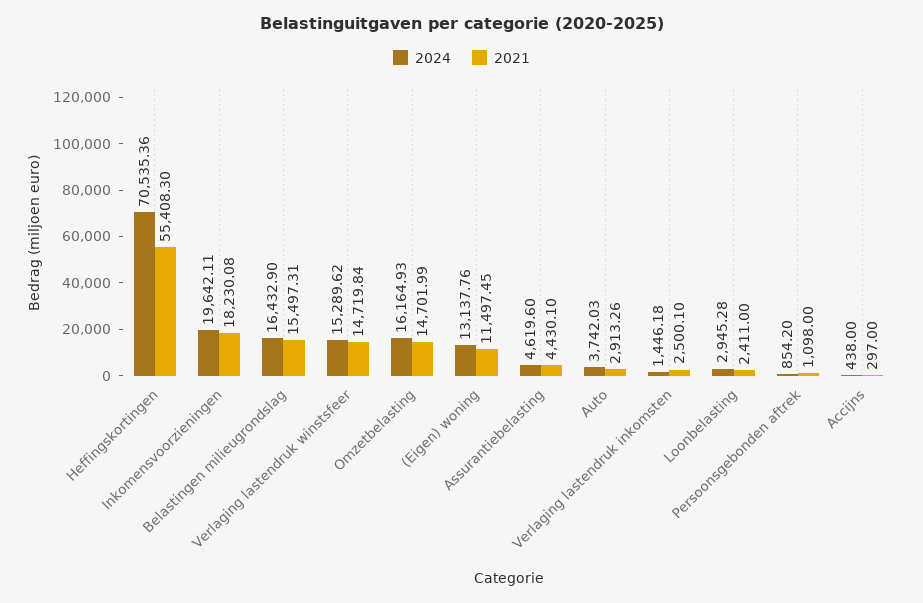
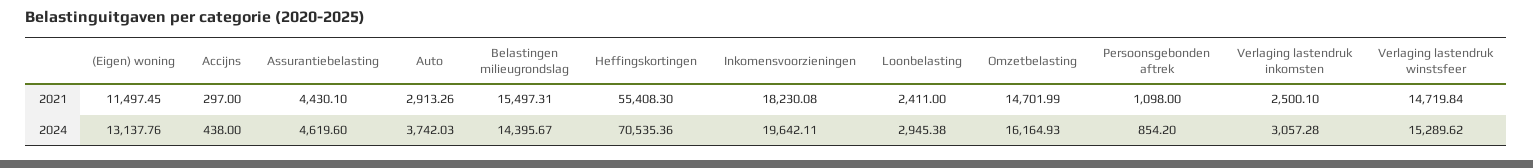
  {
    "2024": {
      "Heffingskortingen": 70535.36,
      "Inkomensvoorzieningen": 19642.11,
-     "Belastingen milieugrondslag": 16432.9,
+     "Belastingen milieugrondslag": 14395.67,
      "Verlaging lastendruk winstsfeer": 15289.62,
      "Omzetbelasting": 16164.93,
      "(Eigen) woning": 13137.76,
      "Assurantiebelasting": 4619.6,
      "Auto": 3742.03,
-     "Verlaging lastendruk inkomsten": 1446.18,
+     "Verlaging lastendruk inkomsten": 3057.28,
-     "Loonbelasting": 2945.28,
+     "Loonbelasting": 2945.38,
      "Persoonsgebonden aftrek": 854.2,
      "Accijns": 438
    },
    "2021": {
      "Heffingskortingen": 55408.3,
      "Inkomensvoorzieningen": 18230.08,
      "Belastingen milieugrondslag": 15497.31,
      "Verlaging lastendruk winstsfeer": 14719.84,
      "Omzetbelasting": 14701.99,
      "(Eigen) woning": 11497.45,
      "Assurantiebelasting": 4430.1,
      "Auto": 2913.26,
      "Verlaging lastendruk inkomsten": 2500.1,
      "Loonbelasting": 2411,
      "Persoonsgebonden aftrek": 1098,
      "Accijns": 297
    }
  }

